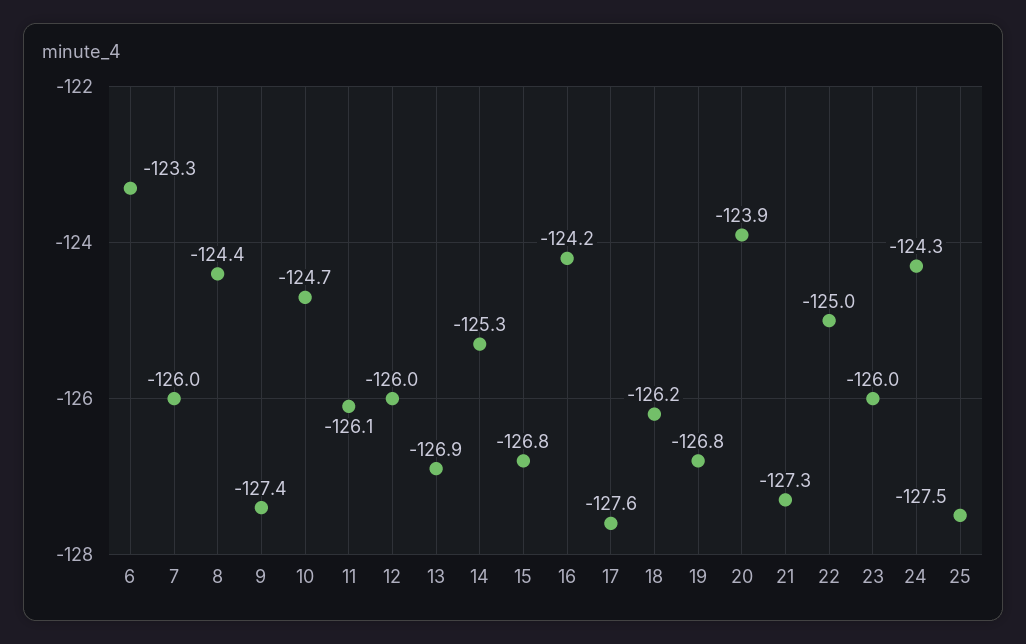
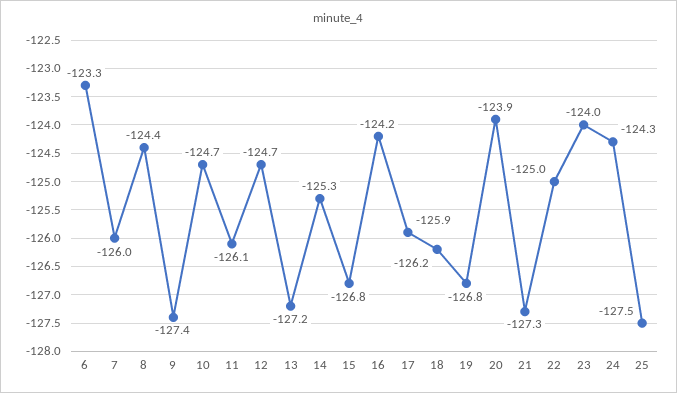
  {
    "6": -123.3,
    "7": -126,
    "8": -124.4,
    "9": -127.4,
    "10": -124.7,
    "11": -126.1,
-   "12": -126,
+   "12": -124.7,
-   "13": -126.9,
+   "13": -127.2,
    "14": -125.3,
    "15": -126.8,
    "16": -124.2,
-   "17": -127.6,
+   "17": -125.9,
    "18": -126.2,
    "19": -126.8,
    "20": -123.9,
    "21": -127.3,
    "22": -125,
-   "23": -126,
+   "23": -124,
    "24": -124.3,
    "25": -127.5
  }

